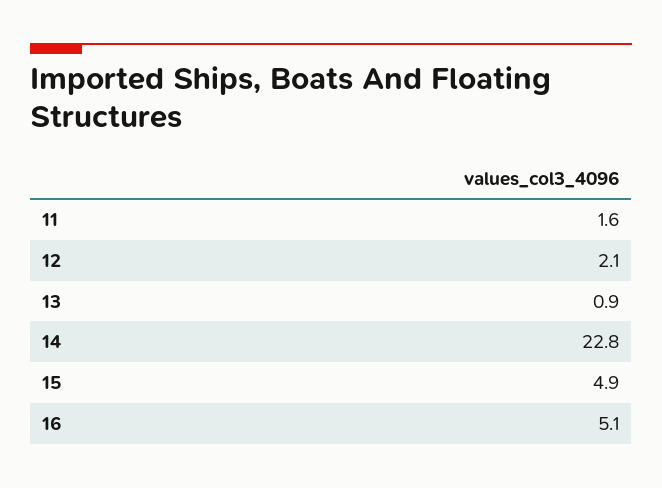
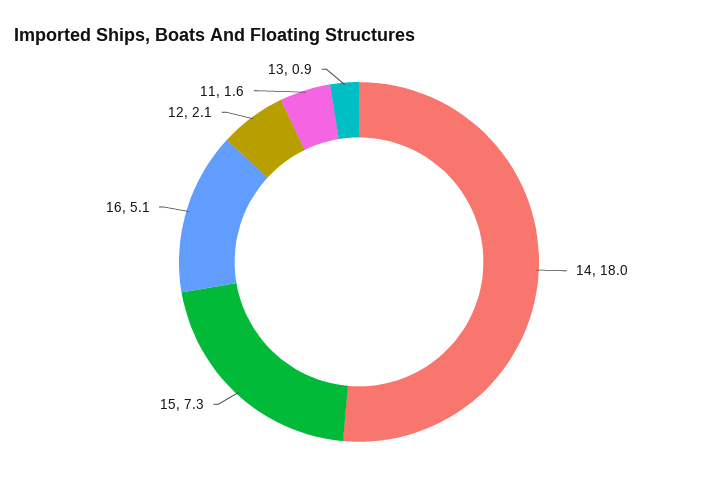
  {
    "11": 1.6,
    "12": 2.1,
    "13": 0.9,
-   "14": 22.8,
+   "14": 18,
-   "15": 4.9,
+   "15": 7.3,
    "16": 5.1
  }

